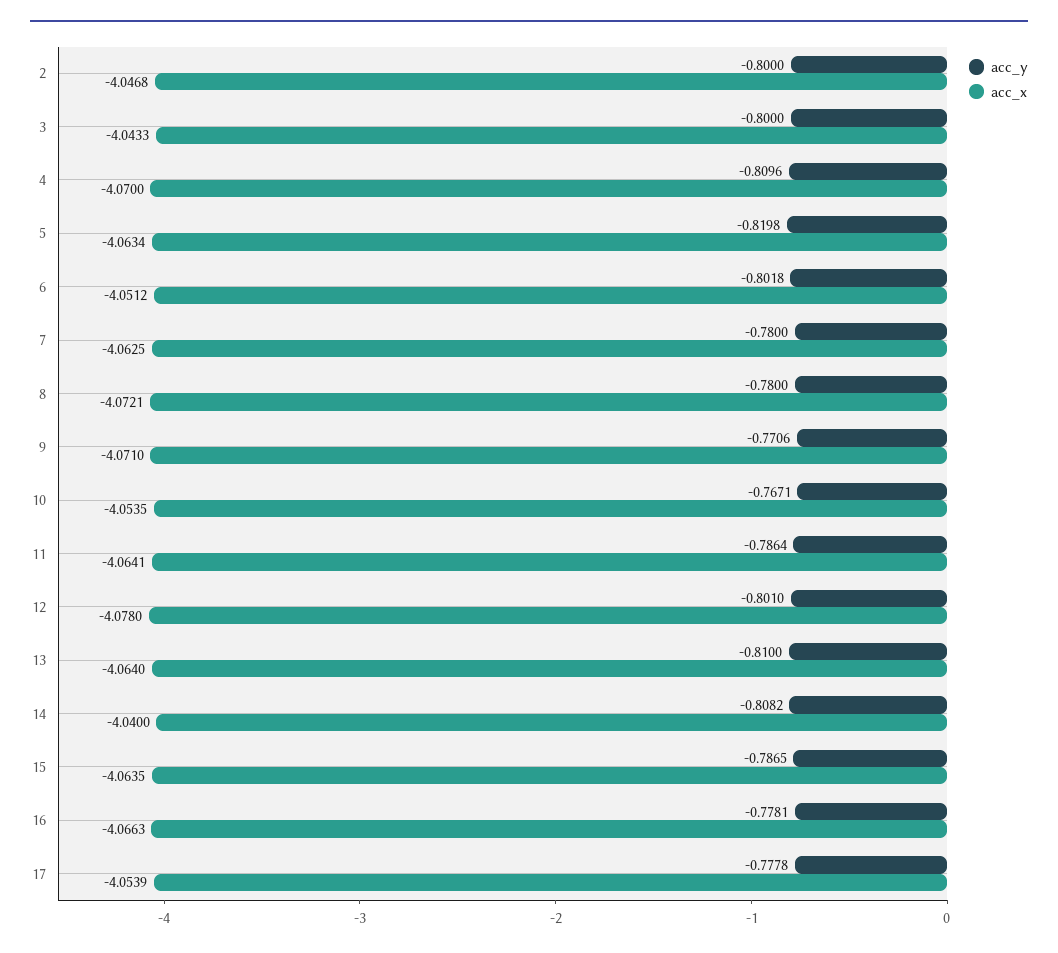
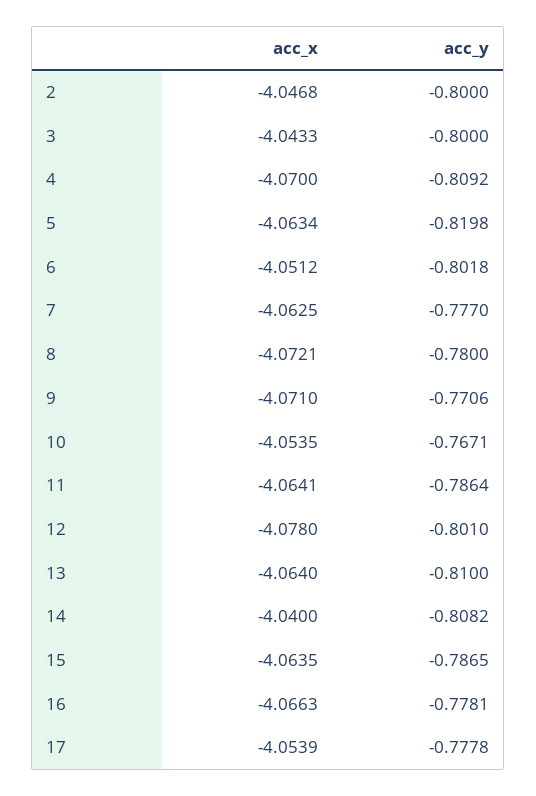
  {
    "acc_y": {
      "2": -0.8,
      "3": -0.8,
-     "4": -0.8096,
+     "4": -0.8092,
      "5": -0.8198,
      "6": -0.8018,
-     "7": -0.78,
+     "7": -0.777,
      "8": -0.78,
      "9": -0.7706,
      "10": -0.7671,
      "11": -0.7864,
      "12": -0.801,
      "13": -0.81,
      "14": -0.8082,
      "15": -0.7865,
      "16": -0.7781,
      "17": -0.7778
    },
    "acc_x": {
      "2": -4.0468,
      "3": -4.0433,
      "4": -4.07,
      "5": -4.0634,
      "6": -4.0512,
      "7": -4.0625,
      "8": -4.0721,
      "9": -4.071,
      "10": -4.0535,
      "11": -4.0641,
      "12": -4.078,
      "13": -4.064,
      "14": -4.04,
      "15": -4.0635,
      "16": -4.0663,
      "17": -4.0539
    }
  }

